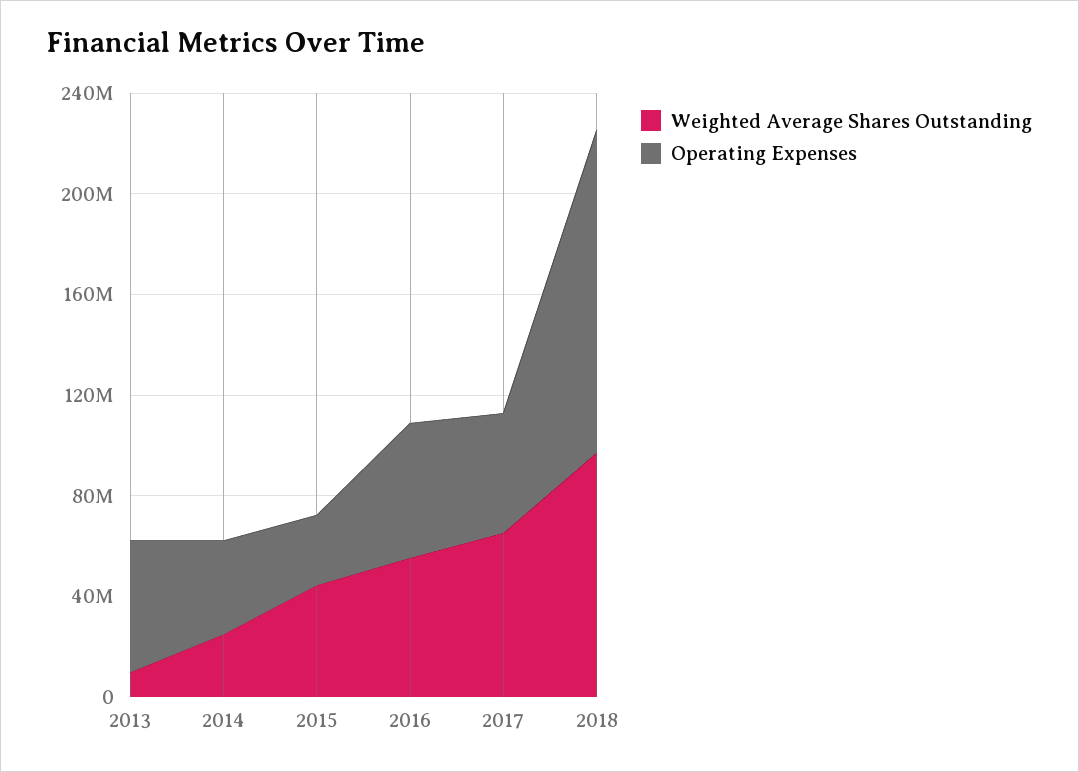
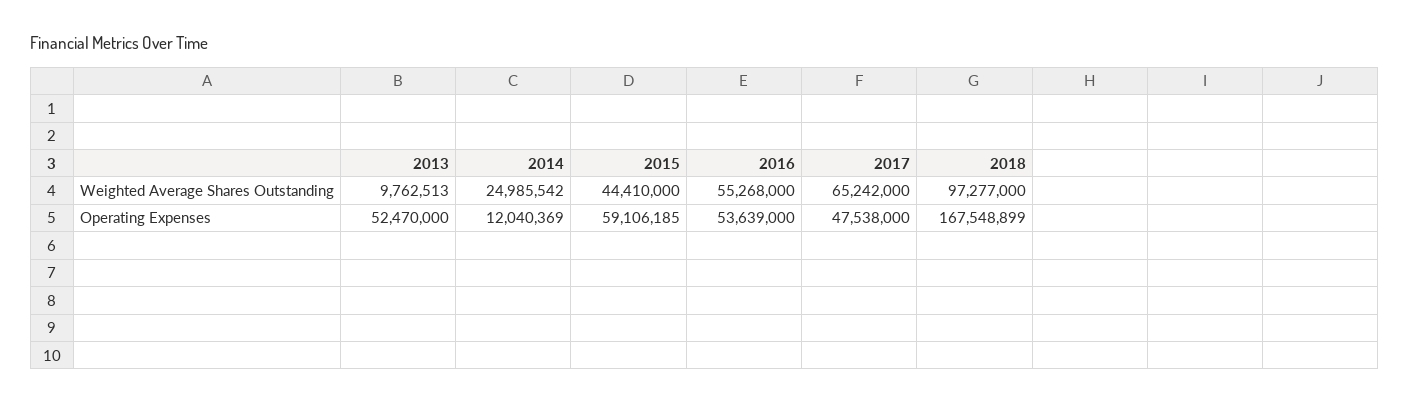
  {
    "Weighted Average Shares Outstanding": {
      "2013": 9762513,
      "2014": 24985542,
      "2015": 44410000,
      "2016": 55268000,
      "2017": 65242000,
      "2018": 97277000
    },
    "Operating Expenses": {
      "2013": 52470000,
-     "2014": 40000000,
+     "2014": 12040369,
-     "2015": 30000000,
+     "2015": 59106185,
      "2016": 53639000,
      "2017": 47538000,
-     "2018": 130000000
+     "2018": 167548899
    }
  }

